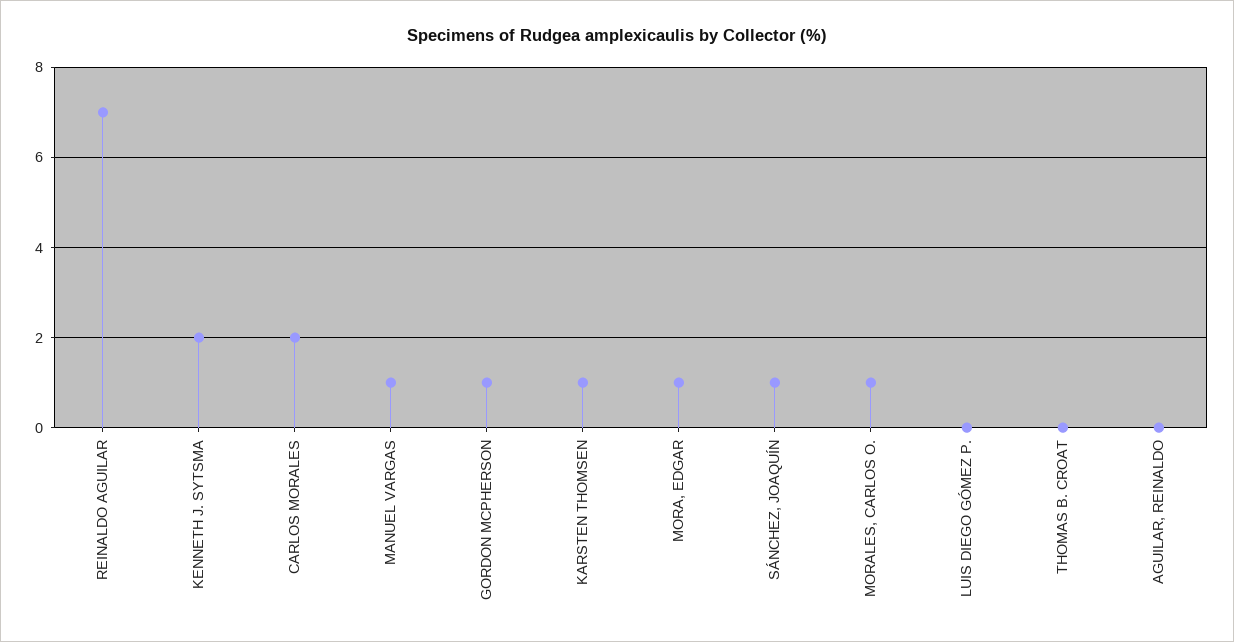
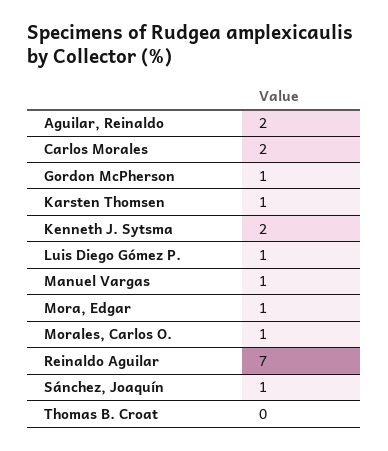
  {
    "REINALDO AGUILAR": 7,
    "KENNETH J. SYTSMA": 2,
    "CARLOS MORALES": 2,
    "MANUEL VARGAS": 1,
    "GORDON MCPHERSON": 1,
    "KARSTEN THOMSEN": 1,
    "MORA, EDGAR": 1,
    "SÁNCHEZ, JOAQUÍN": 1,
    "MORALES, CARLOS O.": 1,
-   "LUIS DIEGO GÓMEZ P.": 0,
+   "LUIS DIEGO GÓMEZ P.": 1,
    "THOMAS B. CROAT": 0,
-   "AGUILAR, REINALDO": 0
+   "AGUILAR, REINALDO": 2
  }

